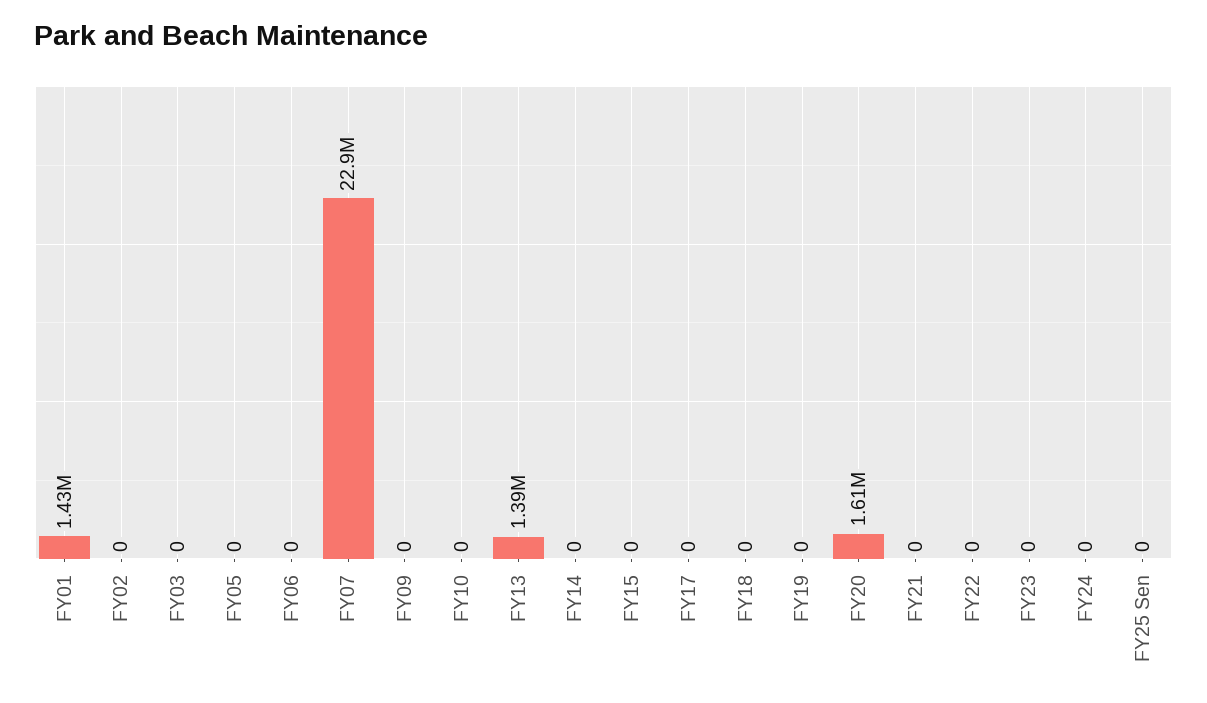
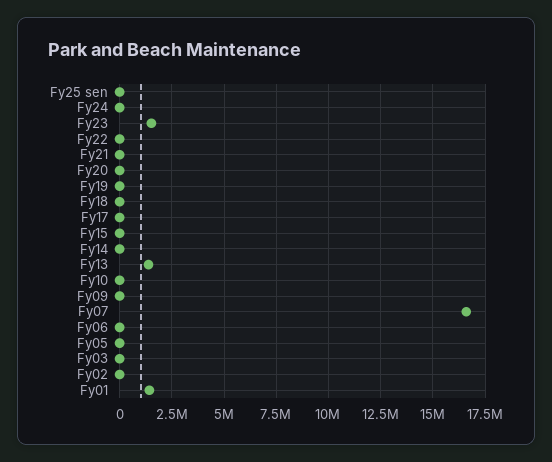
  {
    "FY01": 1430000,
    "FY02": 0,
    "FY03": 0,
    "FY05": 0,
    "FY06": 0,
-   "FY07": 22900000,
+   "FY07": 16500000,
    "FY09": 0,
    "FY10": 0,
    "FY13": 1390000,
    "FY14": 0,
    "FY15": 0,
    "FY17": 0,
    "FY18": 0,
    "FY19": 0,
-   "FY20": 1610000,
+   "FY20": 0,
    "FY21": 0,
    "FY22": 0,
-   "FY23": 0,
+   "FY23": 1500000,
    "FY24": 0,
    "FY25 Sen": 0
  }

